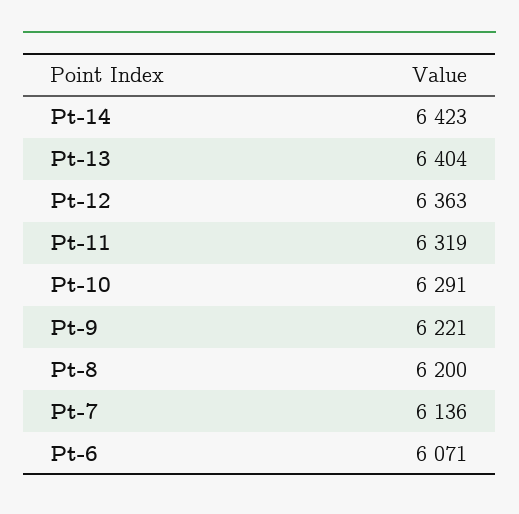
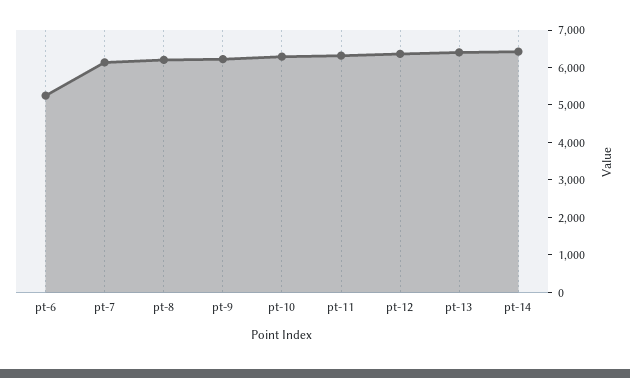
  {
    "Pt-14": 6423,
    "Pt-13": 6404,
    "Pt-12": 6363,
    "Pt-11": 6319,
    "Pt-10": 6291,
    "Pt-9": 6221,
    "Pt-8": 6200,
    "Pt-7": 6136,
-   "Pt-6": 6071
+   "Pt-6": 5250
  }

